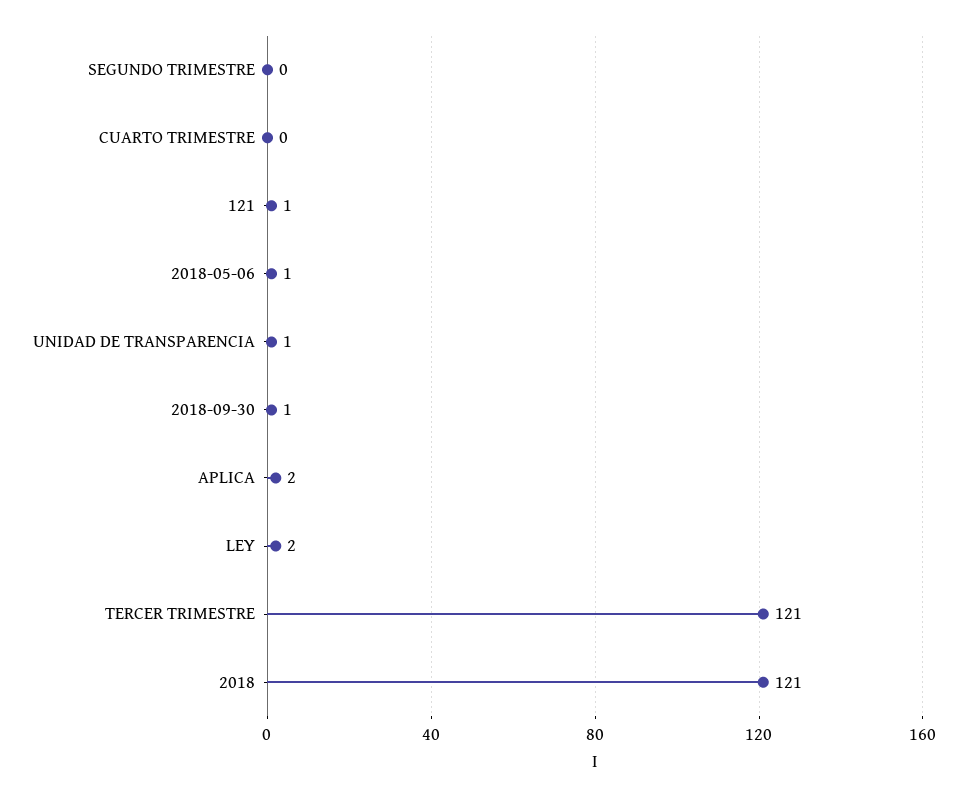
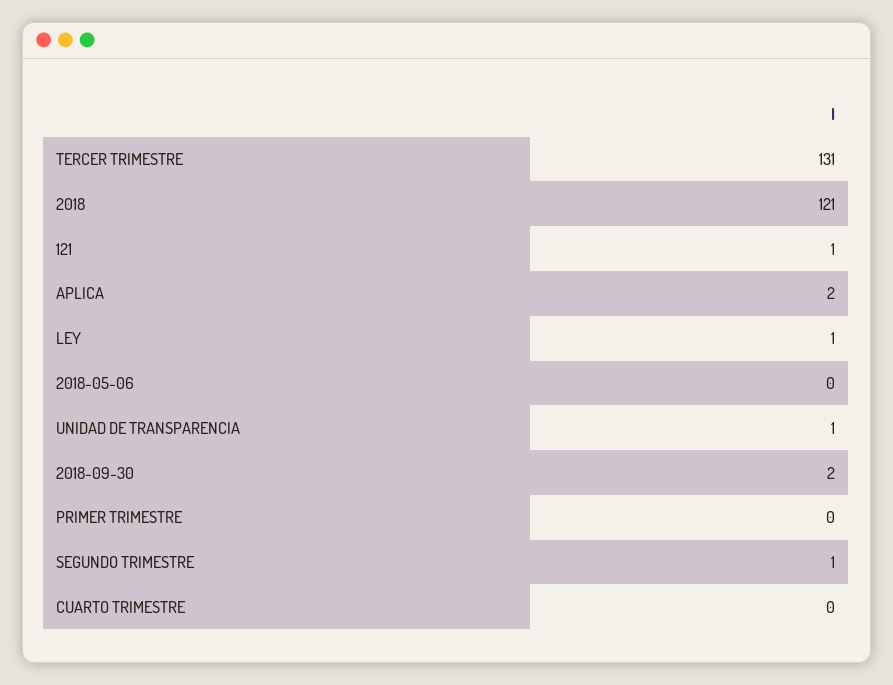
  {
-   "SEGUNDO TRIMESTRE": 0,
+   "SEGUNDO TRIMESTRE": 1,
    "CUARTO TRIMESTRE": 0,
    "121": 1,
-   "2018-05-06": 1,
+   "2018-05-06": 0,
    "UNIDAD DE TRANSPARENCIA": 1,
-   "2018-09-30": 1,
+   "2018-09-30": 2,
    "APLICA": 2,
-   "LEY": 2,
+   "LEY": 1,
-   "TERCER TRIMESTRE": 121,
+   "TERCER TRIMESTRE": 131,
-   "2018": 121
+   "2018": 121,
+   "PRIMER TRIMESTRE": 0
  }

